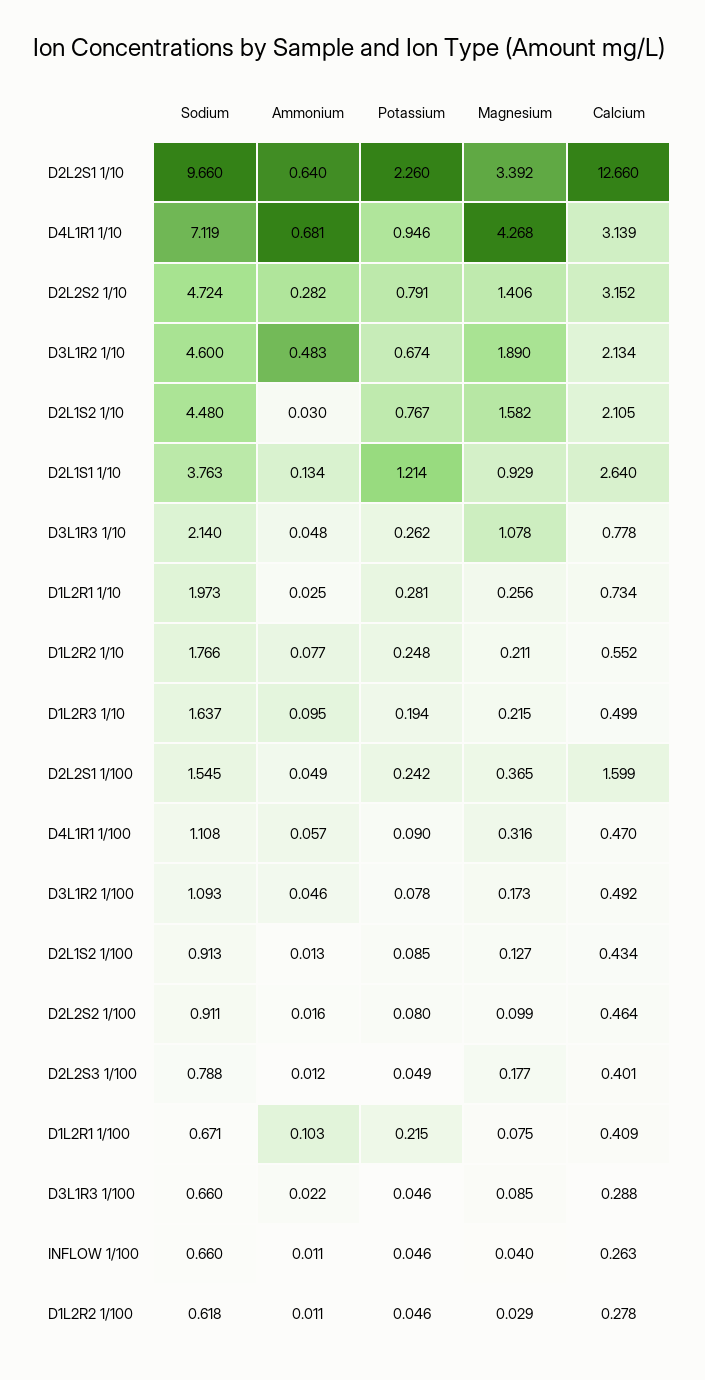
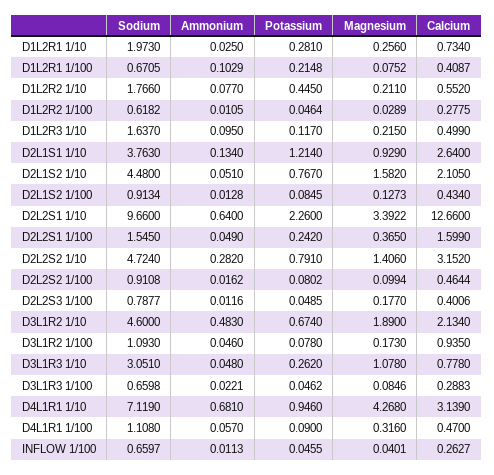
  {
    "Sodium": {
      "D2L2S1 1/10": 9.66,
      "D4L1R1 1/10": 7.119,
      "D2L2S2 1/10": 4.724,
      "D3L1R2 1/10": 4.6,
      "D2L1S2 1/10": 4.48,
      "D2L1S1 1/10": 3.763,
-     "D3L1R3 1/10": 2.14,
+     "D3L1R3 1/10": 3.051,
      "D1L2R1 1/10": 1.973,
      "D1L2R2 1/10": 1.766,
      "D1L2R3 1/10": 1.637,
      "D2L2S1 1/100": 1.545,
      "D4L1R1 1/100": 1.108,
      "D3L1R2 1/100": 1.093,
      "D2L1S2 1/100": 0.9134,
      "D2L2S2 1/100": 0.9108,
      "D2L2S3 1/100": 0.7877,
      "D1L2R1 1/100": 0.6705,
      "D3L1R3 1/100": 0.6598,
      "INFLOW 1/100": 0.6597,
      "D1L2R2 1/100": 0.6182
    },
    "Ammonium": {
      "D2L2S1 1/10": 0.64,
      "D4L1R1 1/10": 0.681,
      "D2L2S2 1/10": 0.282,
      "D3L1R2 1/10": 0.483,
-     "D2L1S2 1/10": 0.03,
+     "D2L1S2 1/10": 0.051,
      "D2L1S1 1/10": 0.134,
      "D3L1R3 1/10": 0.048,
      "D1L2R1 1/10": 0.025,
      "D1L2R2 1/10": 0.077,
      "D1L2R3 1/10": 0.095,
      "D2L2S1 1/100": 0.049,
      "D4L1R1 1/100": 0.057,
      "D3L1R2 1/100": 0.046,
      "D2L1S2 1/100": 0.0128,
      "D2L2S2 1/100": 0.0162,
      "D2L2S3 1/100": 0.0116,
      "D1L2R1 1/100": 0.1029,
      "D3L1R3 1/100": 0.0221,
      "INFLOW 1/100": 0.0113,
      "D1L2R2 1/100": 0.0105
    },
    "Potassium": {
      "D2L2S1 1/10": 2.26,
      "D4L1R1 1/10": 0.946,
      "D2L2S2 1/10": 0.791,
      "D3L1R2 1/10": 0.674,
      "D2L1S2 1/10": 0.767,
      "D2L1S1 1/10": 1.214,
      "D3L1R3 1/10": 0.262,
      "D1L2R1 1/10": 0.281,
-     "D1L2R2 1/10": 0.248,
+     "D1L2R2 1/10": 0.445,
-     "D1L2R3 1/10": 0.194,
+     "D1L2R3 1/10": 0.117,
      "D2L2S1 1/100": 0.242,
      "D4L1R1 1/100": 0.09,
      "D3L1R2 1/100": 0.078,
      "D2L1S2 1/100": 0.0845,
      "D2L2S2 1/100": 0.0802,
      "D2L2S3 1/100": 0.0485,
      "D1L2R1 1/100": 0.2148,
      "D3L1R3 1/100": 0.0462,
      "INFLOW 1/100": 0.0455,
      "D1L2R2 1/100": 0.0464
    },
    "Magnesium": {
      "D2L2S1 1/10": 3.3922,
      "D4L1R1 1/10": 4.268,
      "D2L2S2 1/10": 1.406,
      "D3L1R2 1/10": 1.89,
      "D2L1S2 1/10": 1.582,
      "D2L1S1 1/10": 0.929,
      "D3L1R3 1/10": 1.078,
      "D1L2R1 1/10": 0.256,
      "D1L2R2 1/10": 0.211,
      "D1L2R3 1/10": 0.215,
      "D2L2S1 1/100": 0.365,
      "D4L1R1 1/100": 0.316,
      "D3L1R2 1/100": 0.173,
      "D2L1S2 1/100": 0.1273,
      "D2L2S2 1/100": 0.0994,
      "D2L2S3 1/100": 0.177,
      "D1L2R1 1/100": 0.0752,
      "D3L1R3 1/100": 0.0846,
      "INFLOW 1/100": 0.0401,
      "D1L2R2 1/100": 0.0289
    },
    "Calcium": {
      "D2L2S1 1/10": 12.66,
      "D4L1R1 1/10": 3.139,
      "D2L2S2 1/10": 3.152,
      "D3L1R2 1/10": 2.134,
      "D2L1S2 1/10": 2.105,
      "D2L1S1 1/10": 2.64,
      "D3L1R3 1/10": 0.778,
      "D1L2R1 1/10": 0.734,
      "D1L2R2 1/10": 0.552,
      "D1L2R3 1/10": 0.499,
      "D2L2S1 1/100": 1.599,
      "D4L1R1 1/100": 0.47,
-     "D3L1R2 1/100": 0.492,
+     "D3L1R2 1/100": 0.935,
      "D2L1S2 1/100": 0.434,
      "D2L2S2 1/100": 0.4644,
      "D2L2S3 1/100": 0.4006,
      "D1L2R1 1/100": 0.4087,
      "D3L1R3 1/100": 0.2883,
      "INFLOW 1/100": 0.2627,
      "D1L2R2 1/100": 0.2775
    }
  }

